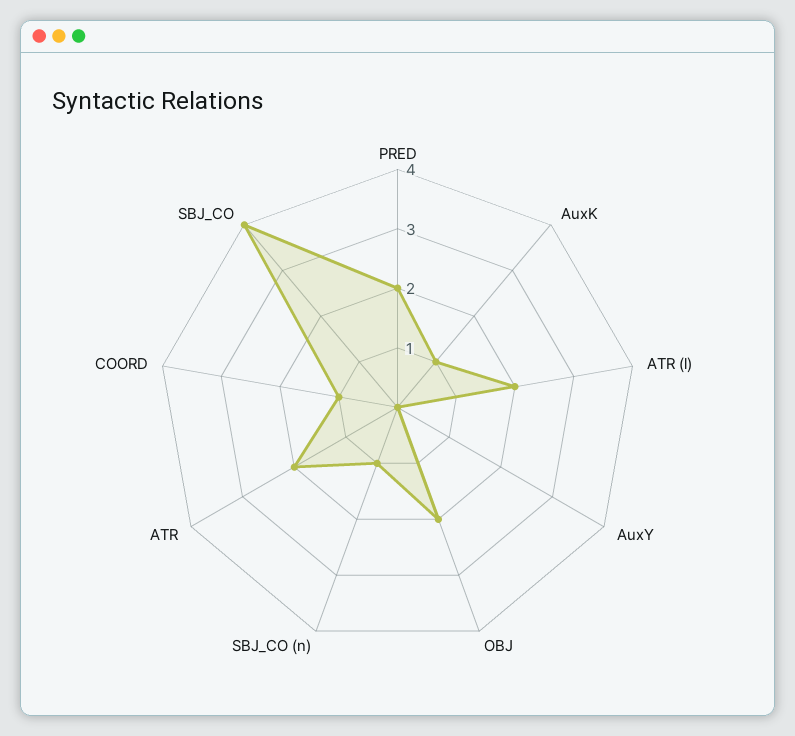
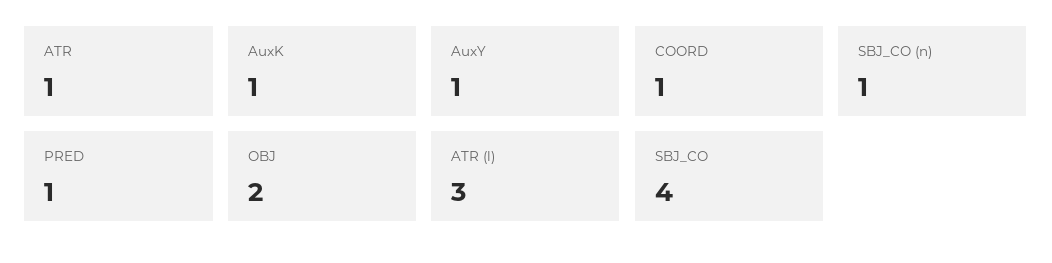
  {
-   "PRED": 2,
+   "PRED": 1,
    "AuxK": 1,
-   "ATR (l)": 2,
+   "ATR (l)": 3,
-   "AuxY": 0,
+   "AuxY": 1,
    "OBJ": 2,
    "SBJ_CO (n)": 1,
-   "ATR": 2,
+   "ATR": 1,
    "COORD": 1,
    "SBJ_CO": 4
  }

